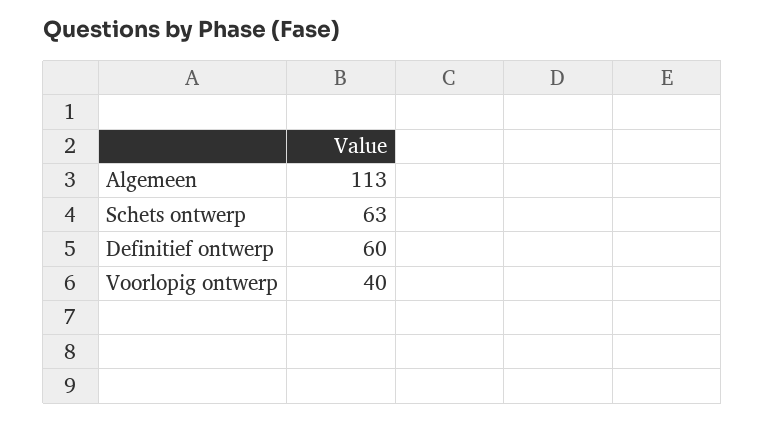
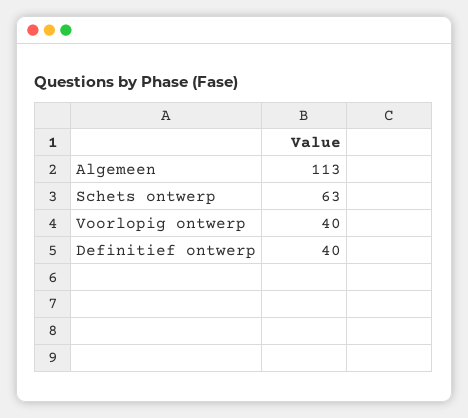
  {
    "Algemeen": 113,
    "Schets ontwerp": 63,
-   "Definitief ontwerp": 60,
+   "Definitief ontwerp": 40,
    "Voorlopig ontwerp": 40
  }

